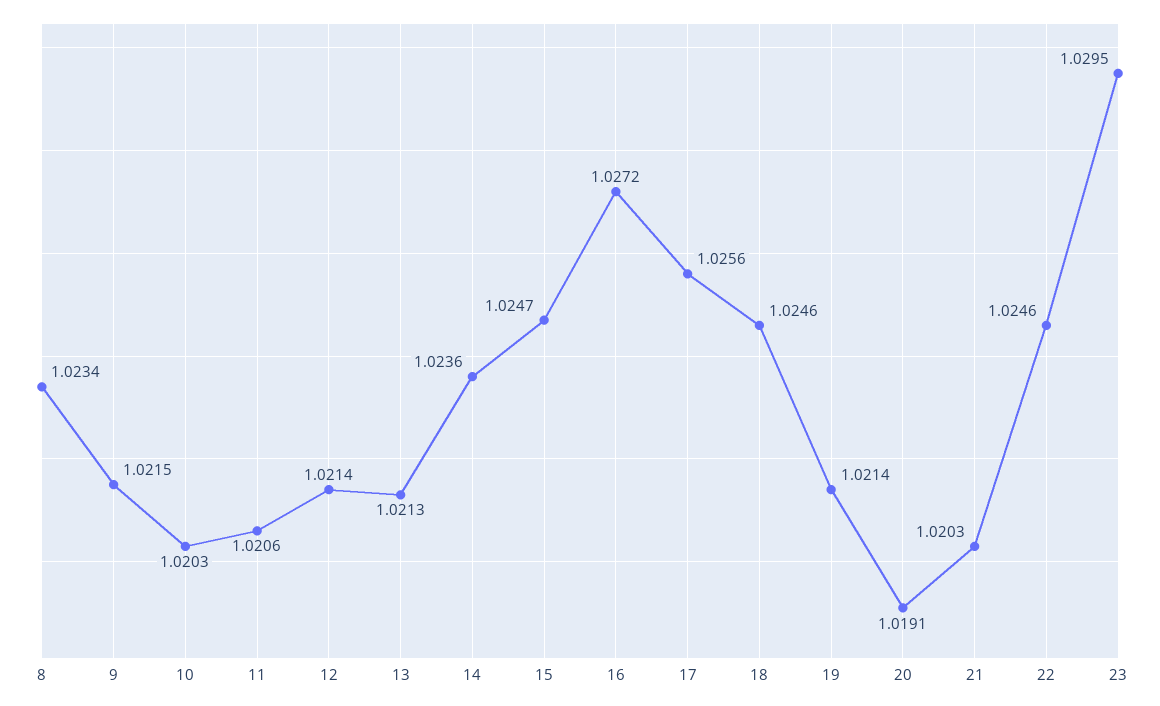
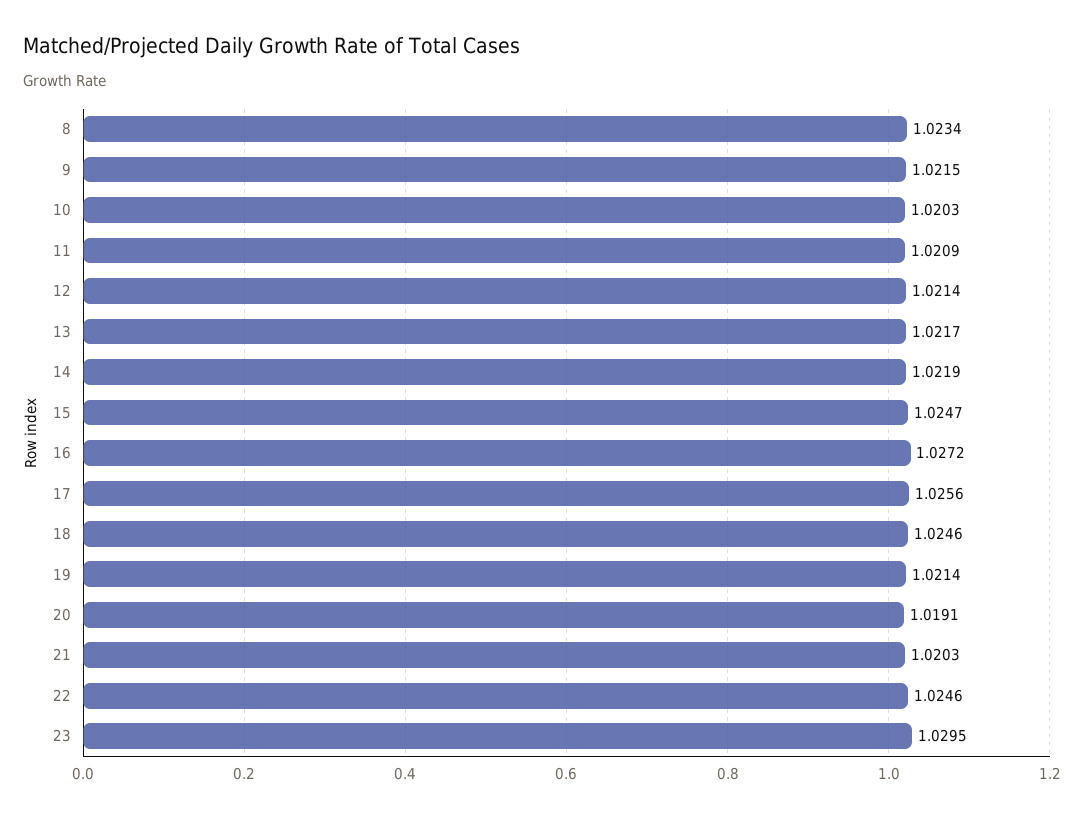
  {
    "8": 1.0234,
    "9": 1.0215,
    "10": 1.0203,
-   "11": 1.0206,
+   "11": 1.0209,
    "12": 1.0214,
-   "13": 1.0213,
+   "13": 1.0217,
-   "14": 1.0236,
+   "14": 1.0219,
    "15": 1.0247,
    "16": 1.0272,
    "17": 1.0256,
    "18": 1.0246,
    "19": 1.0214,
    "20": 1.0191,
    "21": 1.0203,
    "22": 1.0246,
    "23": 1.0295
  }

